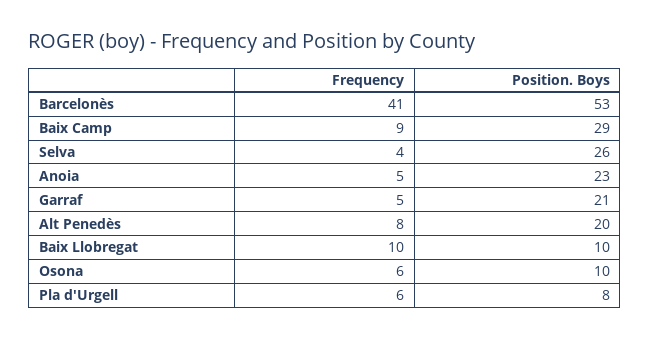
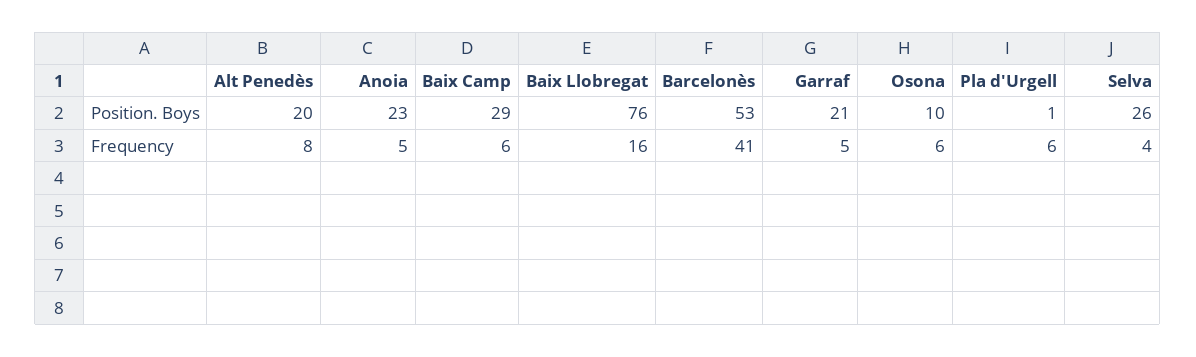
  {
    "Frequency": {
      "Barcelonès": 41,
-     "Baix Camp": 9,
+     "Baix Camp": 6,
      "Selva": 4,
      "Anoia": 5,
      "Garraf": 5,
      "Alt Penedès": 8,
-     "Baix Llobregat": 10,
+     "Baix Llobregat": 16,
      "Osona": 6,
      "Pla d'Urgell": 6
    },
    "Position. Boys": {
      "Barcelonès": 53,
      "Baix Camp": 29,
      "Selva": 26,
      "Anoia": 23,
      "Garraf": 21,
      "Alt Penedès": 20,
-     "Baix Llobregat": 10,
+     "Baix Llobregat": 76,
      "Osona": 10,
-     "Pla d'Urgell": 8
+     "Pla d'Urgell": 1
    }
  }

